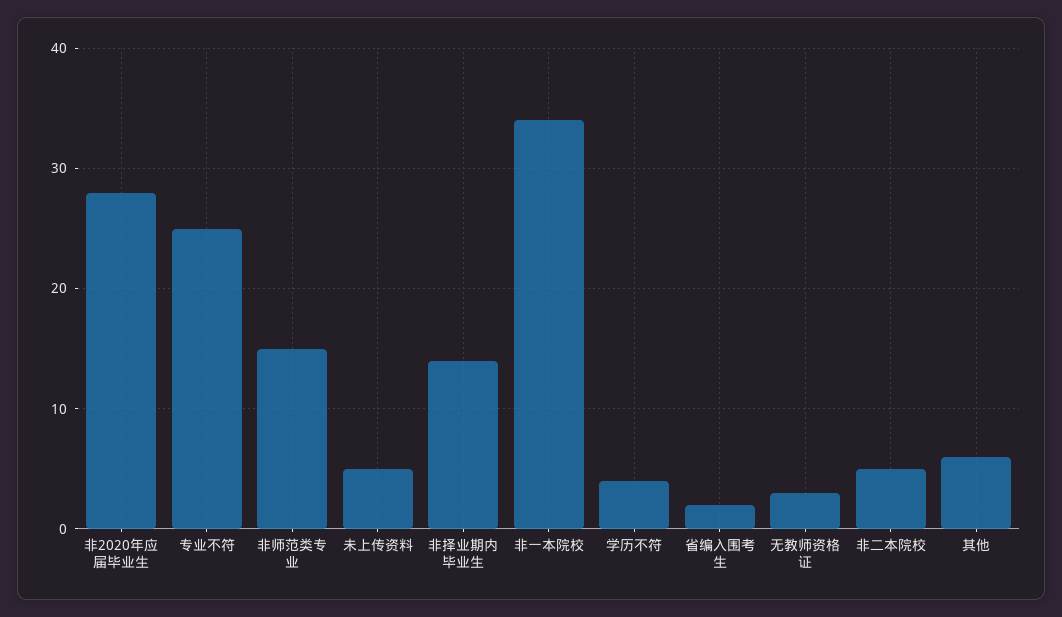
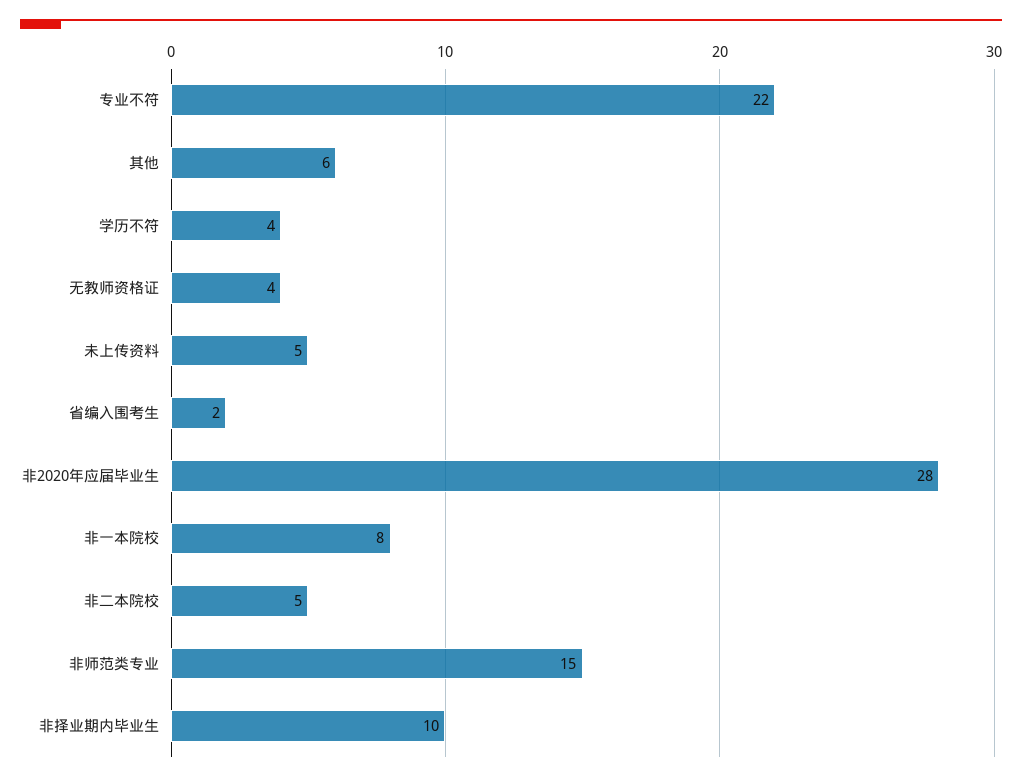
  {
    "非2020年应届毕业生": 28,
-   "专业不符": 25,
+   "专业不符": 22,
    "非师范类专业": 15,
    "未上传资料": 5,
-   "非择业期内毕业生": 14,
+   "非择业期内毕业生": 10,
-   "非一本院校": 34,
+   "非一本院校": 8,
    "学历不符": 4,
    "省编入围考生": 2,
-   "无教师资格证": 3,
+   "无教师资格证": 4,
    "非二本院校": 5,
    "其他": 6
  }

